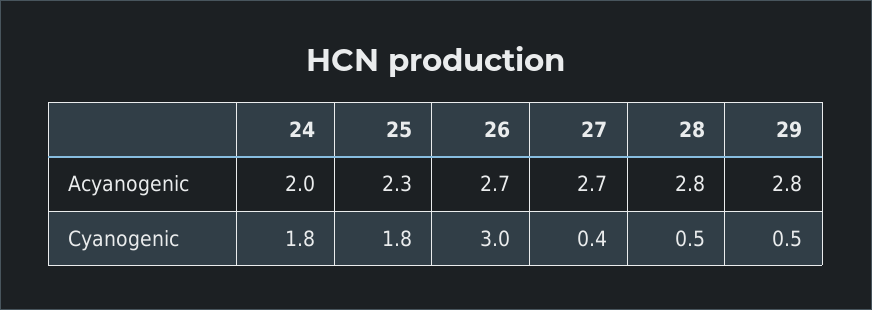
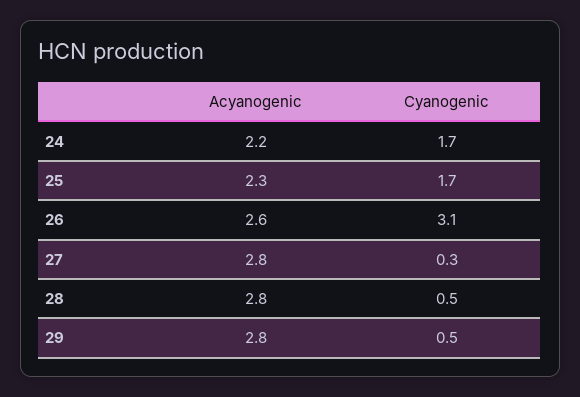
  {
    "24": {
-     "Acyanogenic": 2,
+     "Acyanogenic": 2.2,
-     "Cyanogenic": 1.8
+     "Cyanogenic": 1.7
    },
    "25": {
      "Acyanogenic": 2.3,
-     "Cyanogenic": 1.8
+     "Cyanogenic": 1.7
    },
    "26": {
-     "Acyanogenic": 2.7,
+     "Acyanogenic": 2.6,
-     "Cyanogenic": 3
+     "Cyanogenic": 3.1
    },
    "27": {
-     "Acyanogenic": 2.7,
+     "Acyanogenic": 2.8,
-     "Cyanogenic": 0.4
+     "Cyanogenic": 0.3
    },
    "28": {
      "Acyanogenic": 2.8,
      "Cyanogenic": 0.5
    },
    "29": {
      "Acyanogenic": 2.8,
      "Cyanogenic": 0.5
    }
  }

